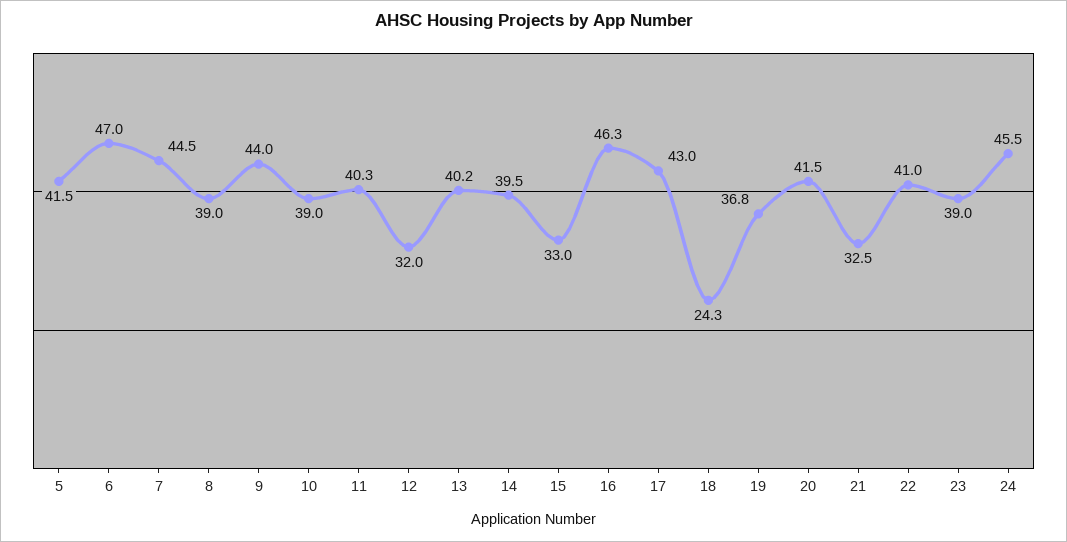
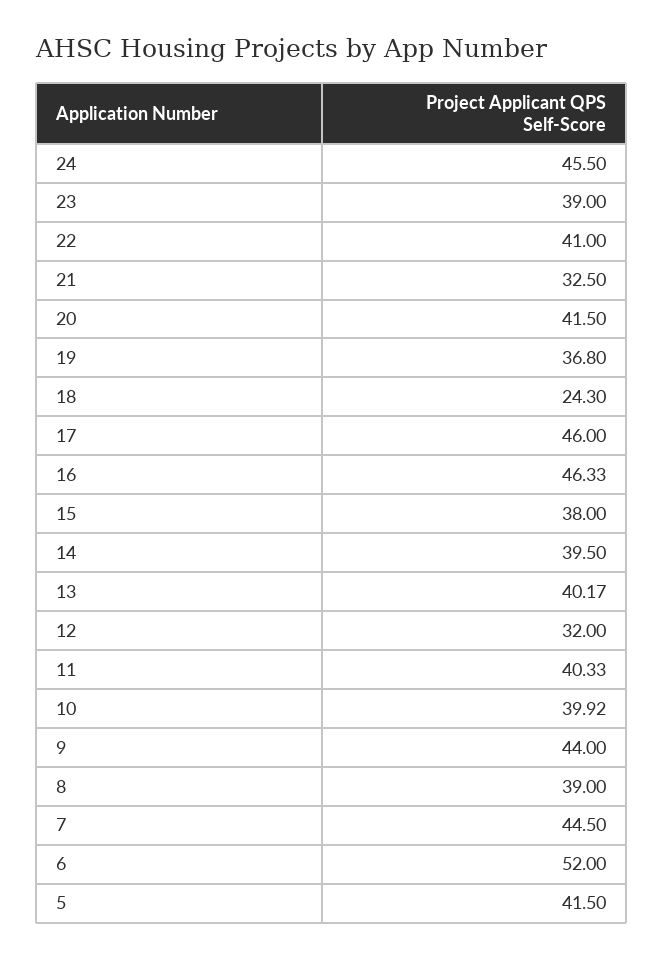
  {
    "5": 41.5,
-   "6": 47,
+   "6": 52,
    "7": 44.5,
    "8": 39,
    "9": 44,
-   "10": 39,
+   "10": 39.92,
    "11": 40.33,
    "12": 32,
    "13": 40.17,
    "14": 39.5,
-   "15": 33,
+   "15": 38,
    "16": 46.33,
-   "17": 43,
+   "17": 46,
    "18": 24.3,
    "19": 36.8,
    "20": 41.5,
    "21": 32.5,
    "22": 41,
    "23": 39,
    "24": 45.5
  }

